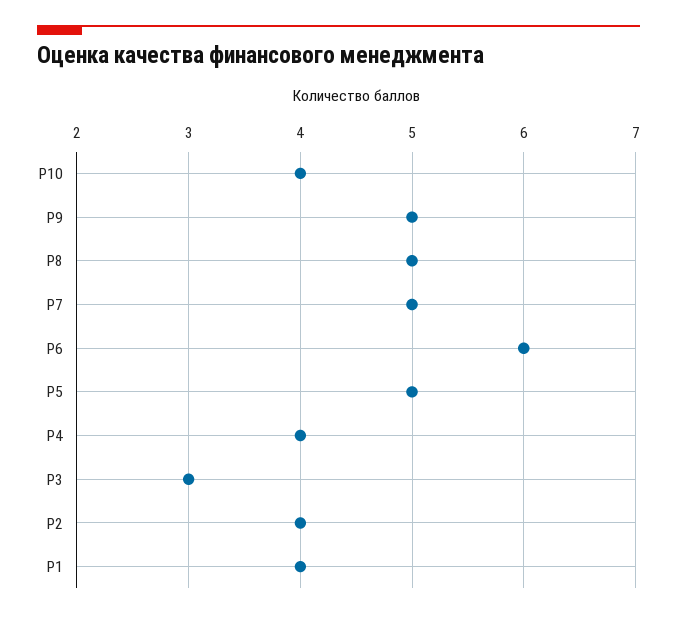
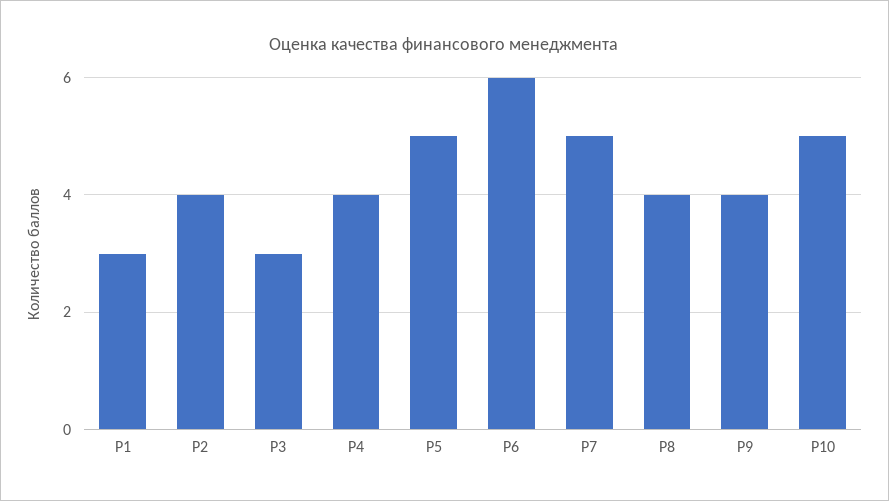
  {
-   "Р10": 4,
+   "Р10": 5,
-   "Р9": 5,
+   "Р9": 4,
-   "Р8": 5,
+   "Р8": 4,
    "Р7": 5,
    "Р6": 6,
    "Р5": 5,
    "Р4": 4,
    "Р3": 3,
    "Р2": 4,
-   "Р1": 4
+   "Р1": 3
  }

